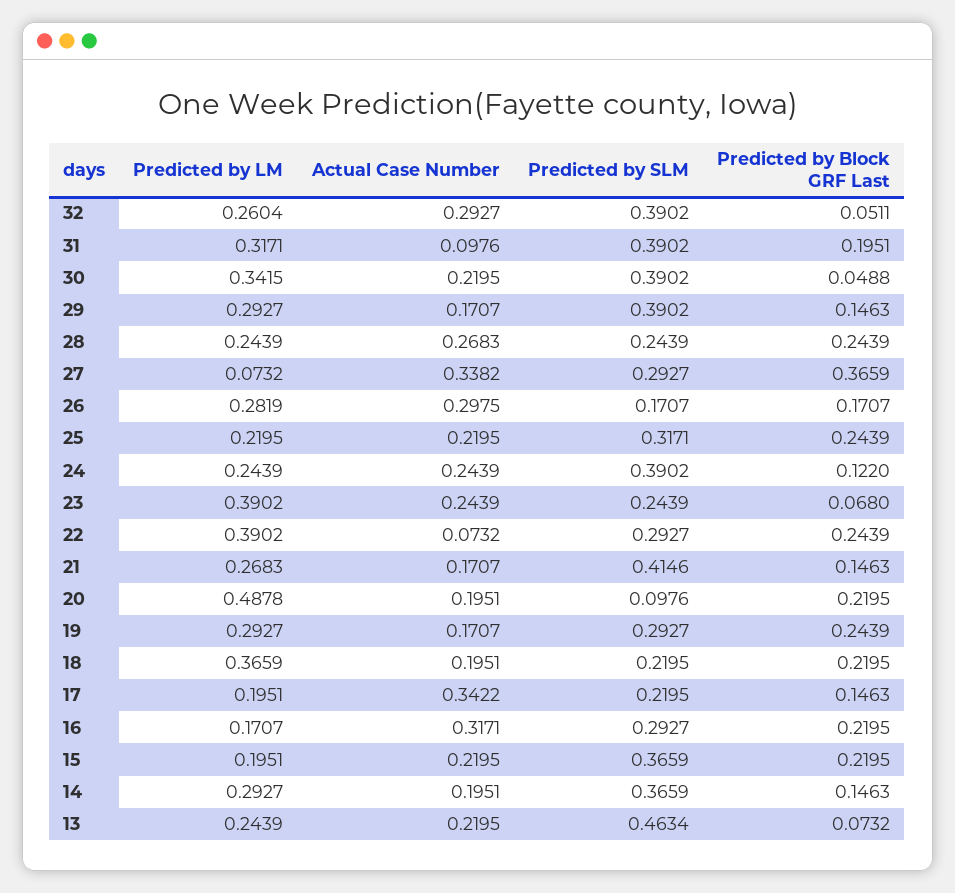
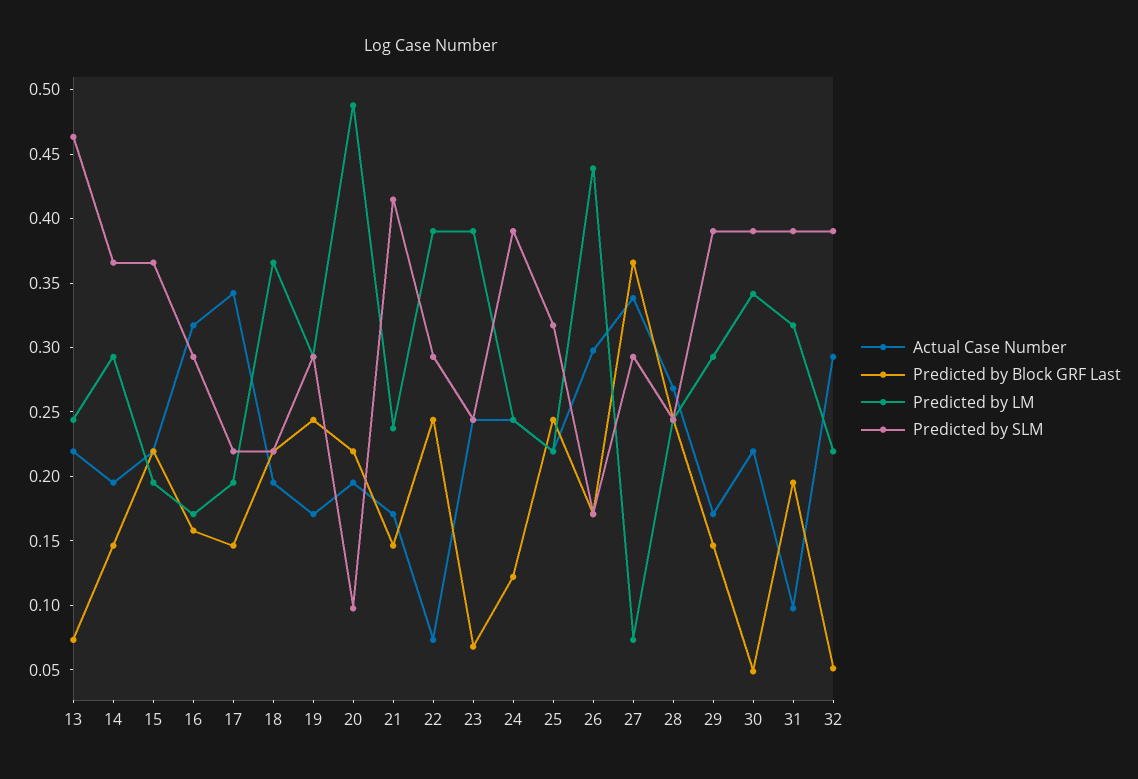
  {
    "Predicted by LM": {
-     "32": 0.2604,
+     "32": 0.22,
      "31": 0.3171,
      "30": 0.3415,
      "29": 0.2927,
      "28": 0.2439,
      "27": 0.0732,
-     "26": 0.2819,
+     "26": 0.44,
      "25": 0.2195,
      "24": 0.2439,
      "23": 0.3902,
      "22": 0.3902,
-     "21": 0.2683,
+     "21": 0.24,
      "20": 0.4878,
      "19": 0.2927,
      "18": 0.3659,
      "17": 0.1951,
      "16": 0.1707,
      "15": 0.1951,
      "14": 0.2927,
      "13": 0.2439
    },
    "Actual Case Number": {
      "32": 0.2927,
      "31": 0.0976,
      "30": 0.2195,
      "29": 0.1707,
      "28": 0.2683,
      "27": 0.3382,
      "26": 0.2975,
      "25": 0.2195,
      "24": 0.2439,
      "23": 0.2439,
      "22": 0.0732,
      "21": 0.1707,
      "20": 0.1951,
      "19": 0.1707,
      "18": 0.1951,
      "17": 0.3422,
      "16": 0.3171,
      "15": 0.2195,
      "14": 0.1951,
      "13": 0.2195
    },
    "Predicted by SLM": {
      "32": 0.3902,
      "31": 0.3902,
      "30": 0.3902,
      "29": 0.3902,
      "28": 0.2439,
      "27": 0.2927,
      "26": 0.1707,
      "25": 0.3171,
      "24": 0.3902,
      "23": 0.2439,
      "22": 0.2927,
      "21": 0.4146,
      "20": 0.0976,
      "19": 0.2927,
      "18": 0.2195,
      "17": 0.2195,
      "16": 0.2927,
      "15": 0.3659,
      "14": 0.3659,
      "13": 0.4634
    },
    "Predicted by Block GRF Last": {
      "32": 0.0511,
      "31": 0.1951,
      "30": 0.0488,
      "29": 0.1463,
      "28": 0.2439,
      "27": 0.3659,
      "26": 0.1707,
      "25": 0.2439,
      "24": 0.122,
      "23": 0.068,
      "22": 0.2439,
      "21": 0.1463,
      "20": 0.2195,
      "19": 0.2439,
      "18": 0.2195,
      "17": 0.1463,
-     "16": 0.2195,
+     "16": 0.16,
      "15": 0.2195,
      "14": 0.1463,
      "13": 0.0732
    }
  }

